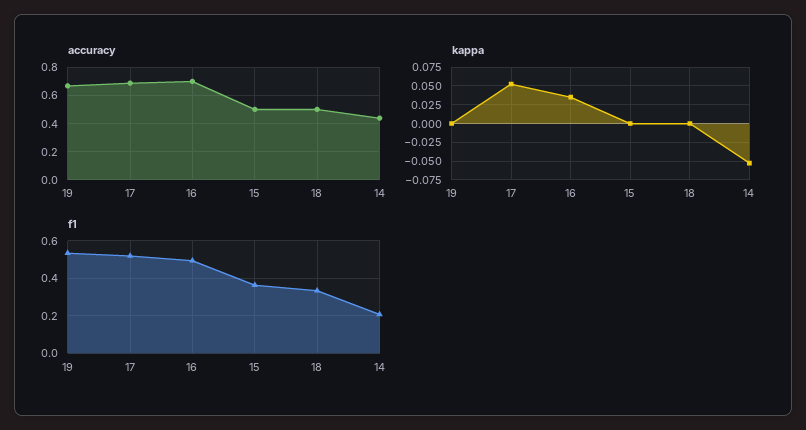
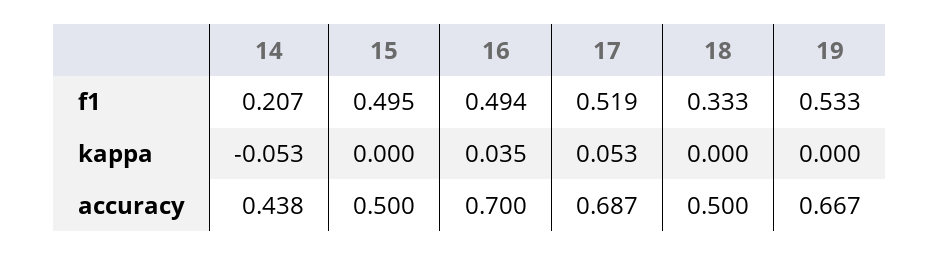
  {
    "accuracy": {
      "19": 0.667,
      "17": 0.687,
      "16": 0.7,
      "15": 0.5,
      "18": 0.5,
      "14": 0.438
    },
    "kappa": {
      "19": 0,
      "17": 0.053,
      "16": 0.035,
      "15": 0,
      "18": 0,
      "14": -0.053
    },
    "f1": {
      "19": 0.533,
      "17": 0.519,
      "16": 0.494,
-     "15": 0.35,
+     "15": 0.495,
      "18": 0.333,
      "14": 0.207
    }
  }

